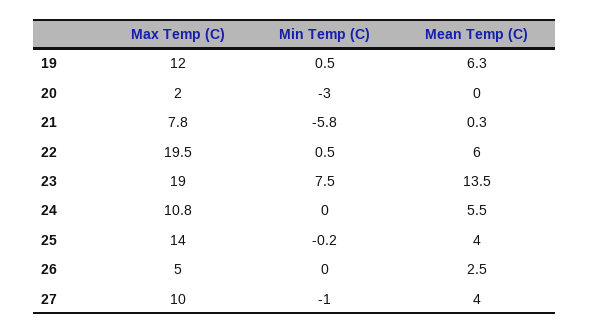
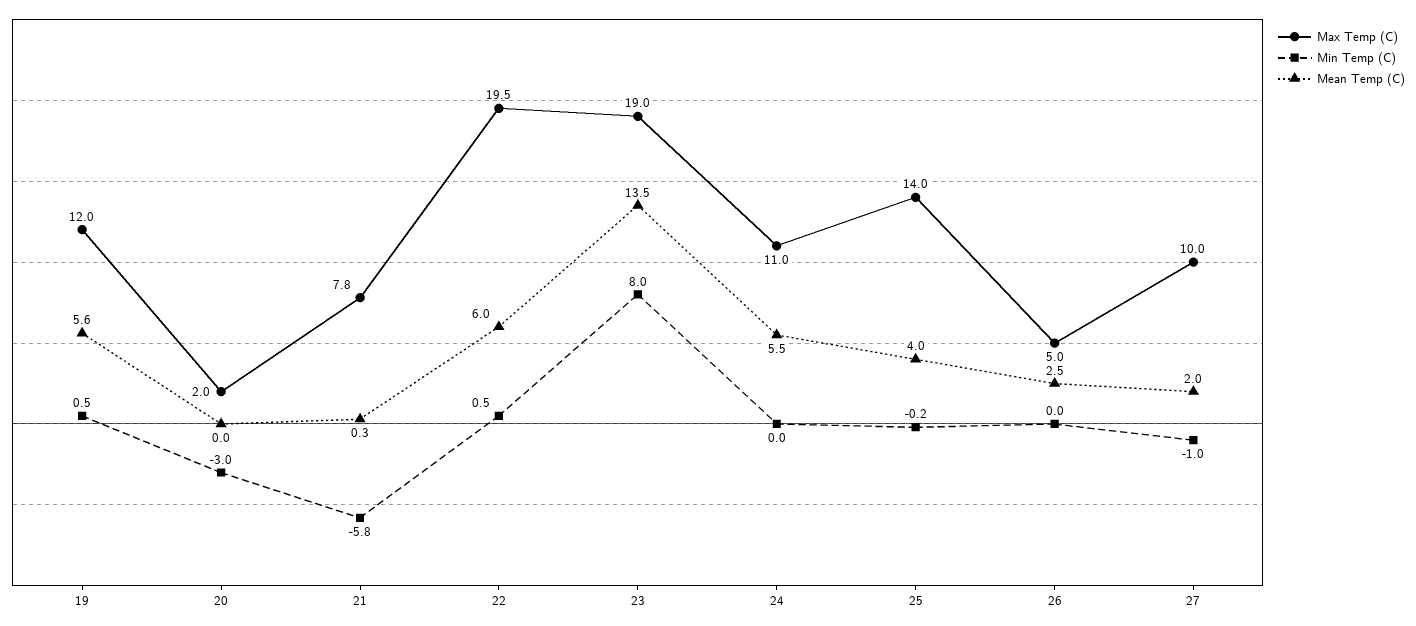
  {
    "Max Temp (C)": {
      "19": 12,
      "20": 2,
      "21": 7.8,
      "22": 19.5,
      "23": 19,
-     "24": 10.8,
+     "24": 11,
      "25": 14,
      "26": 5,
      "27": 10
    },
    "Min Temp (C)": {
      "19": 0.5,
      "20": -3,
      "21": -5.8,
      "22": 0.5,
-     "23": 7.5,
+     "23": 8,
      "24": 0,
      "25": -0.2,
      "26": 0,
      "27": -1
    },
    "Mean Temp (C)": {
-     "19": 6.3,
+     "19": 5.6,
      "20": 0,
      "21": 0.3,
      "22": 6,
      "23": 13.5,
      "24": 5.5,
      "25": 4,
      "26": 2.5,
-     "27": 4
+     "27": 2
    }
  }

